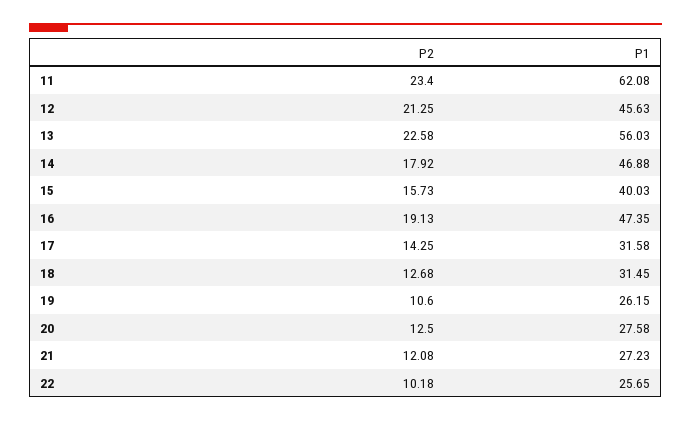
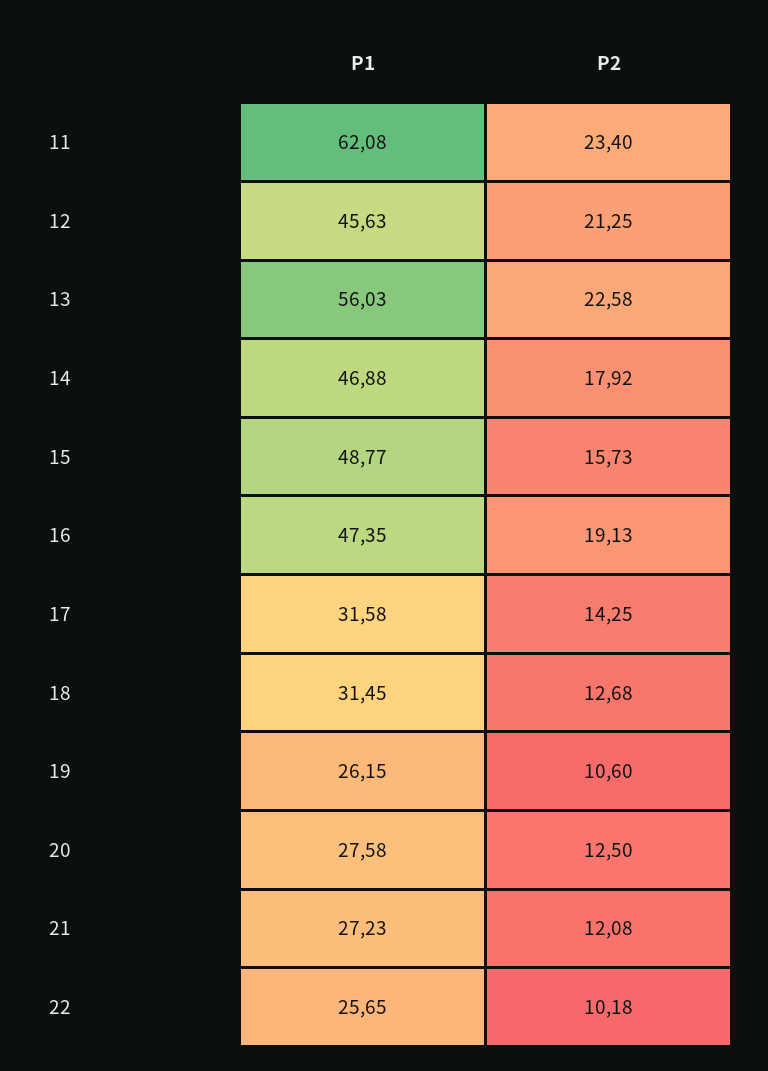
  {
    "P2": {
      "11": 23.4,
      "12": 21.25,
      "13": 22.58,
      "14": 17.92,
      "15": 15.73,
      "16": 19.13,
      "17": 14.25,
      "18": 12.68,
      "19": 10.6,
      "20": 12.5,
      "21": 12.08,
      "22": 10.18
    },
    "P1": {
      "11": 62.08,
      "12": 45.63,
      "13": 56.03,
      "14": 46.88,
-     "15": 40.03,
+     "15": 48.77,
      "16": 47.35,
      "17": 31.58,
      "18": 31.45,
      "19": 26.15,
      "20": 27.58,
      "21": 27.23,
      "22": 25.65
    }
  }

